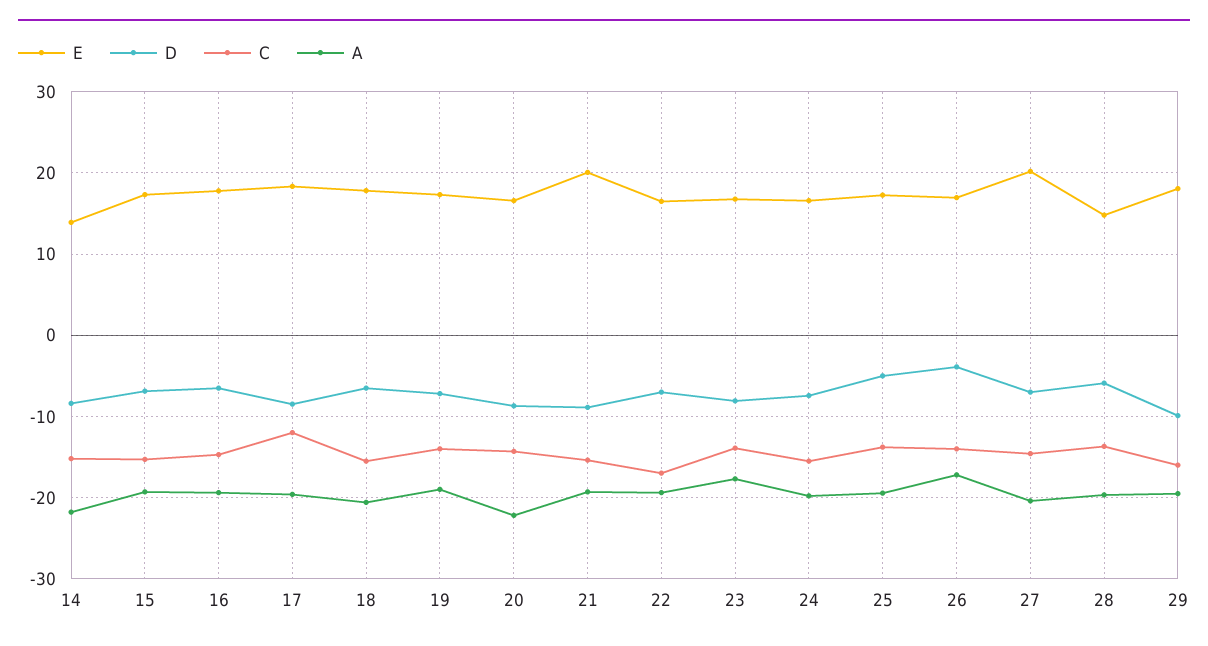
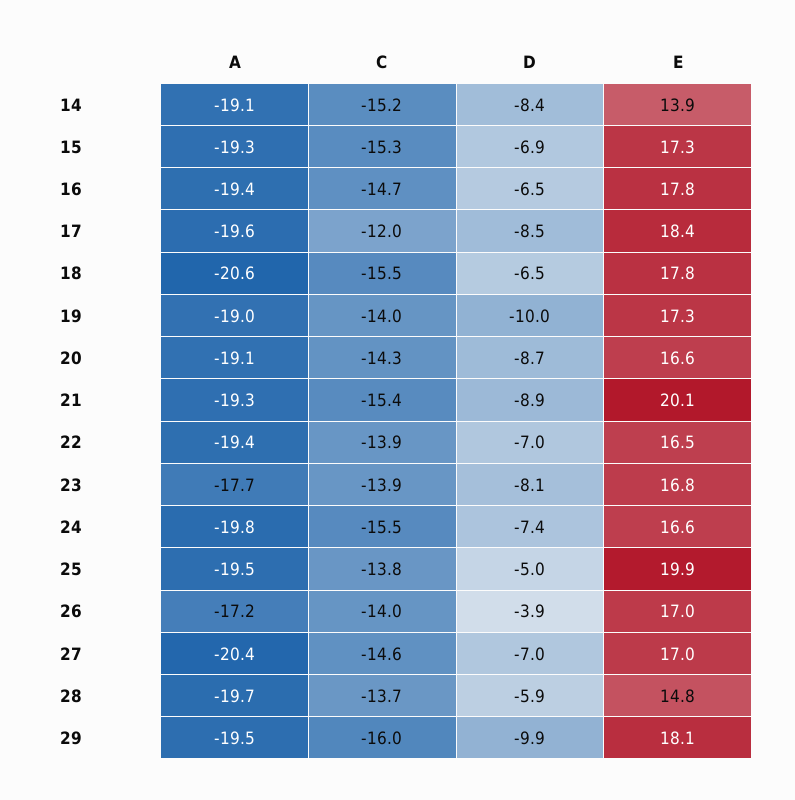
  {
    "E": {
      "14": 13.9,
      "15": 17.3,
      "16": 17.8,
      "17": 18.4,
      "18": 17.8,
      "19": 17.3,
      "20": 16.6,
      "21": 20.1,
      "22": 16.5,
      "23": 16.8,
      "24": 16.6,
-     "25": 17,
+     "25": 19.9,
      "26": 17,
-     "27": 20,
+     "27": 17,
      "28": 14.8,
      "29": 18.1
    },
    "D": {
      "14": -8.4,
      "15": -6.9,
      "16": -6.5,
      "17": -8.5,
      "18": -6.5,
-     "19": -7,
+     "19": -10,
      "20": -8.7,
      "21": -8.9,
      "22": -7,
      "23": -8.1,
      "24": -7.4,
      "25": -5,
      "26": -3.9,
      "27": -7,
      "28": -5.9,
      "29": -9.9
    },
    "C": {
      "14": -15.2,
      "15": -15.3,
      "16": -14.7,
      "17": -12,
      "18": -15.5,
      "19": -14,
      "20": -14.3,
      "21": -15.4,
-     "22": -17,
+     "22": -13.9,
      "23": -13.9,
      "24": -15.5,
      "25": -13.8,
      "26": -14,
      "27": -14.6,
      "28": -13.7,
      "29": -16
    },
    "A": {
-     "14": -22,
+     "14": -19.1,
      "15": -19.3,
      "16": -19.4,
      "17": -19.6,
      "18": -20.6,
      "19": -19,
-     "20": -22,
+     "20": -19.1,
      "21": -19.3,
      "22": -19.4,
      "23": -17.7,
      "24": -19.8,
      "25": -19.5,
      "26": -17.2,
      "27": -20.4,
      "28": -19.7,
      "29": -19.5
    }
  }

